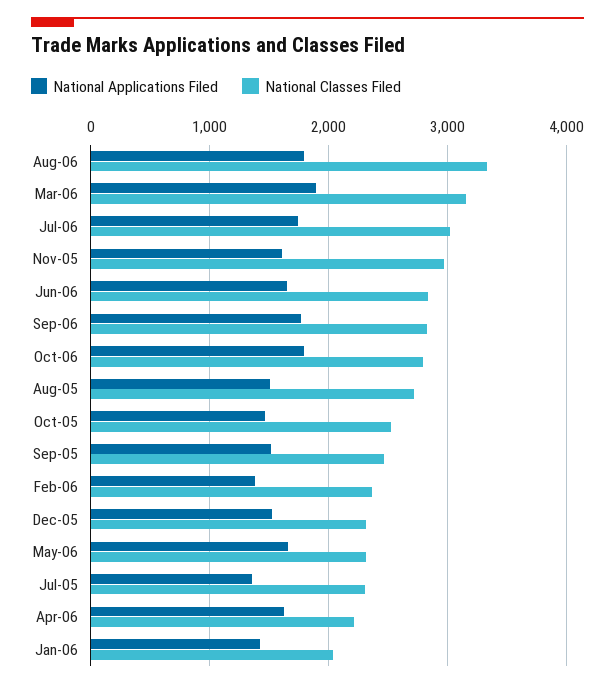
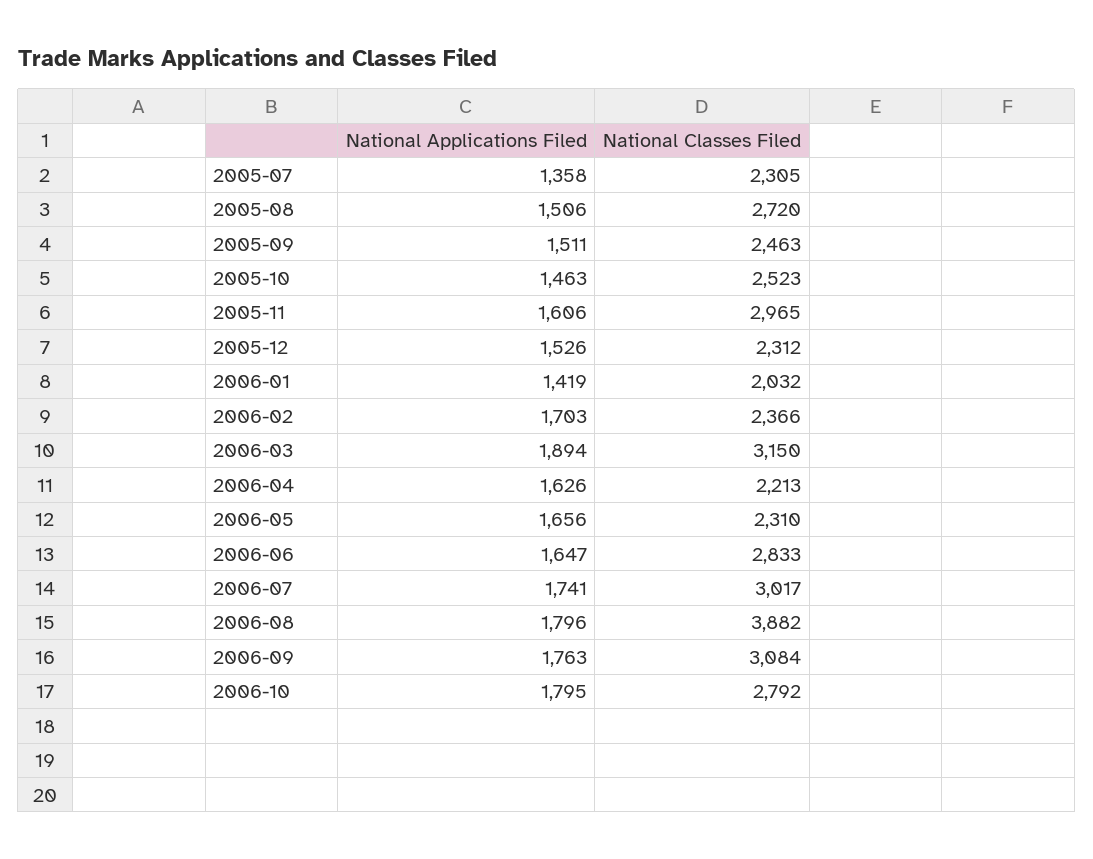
  {
    "National Applications Filed": {
      "Aug-06": 1796,
      "Mar-06": 1894,
      "Jul-06": 1741,
      "Nov-05": 1606,
      "Jun-06": 1647,
      "Sep-06": 1763,
      "Oct-06": 1795,
      "Aug-05": 1506,
      "Oct-05": 1463,
      "Sep-05": 1511,
-     "Feb-06": 1400,
+     "Feb-06": 1703,
      "Dec-05": 1526,
      "May-06": 1656,
      "Jul-05": 1358,
      "Apr-06": 1626,
      "Jan-06": 1419
    },
    "National Classes Filed": {
-     "Aug-06": 3300,
+     "Aug-06": 3882,
      "Mar-06": 3150,
      "Jul-06": 3017,
      "Nov-05": 2965,
      "Jun-06": 2833,
-     "Sep-06": 2800,
+     "Sep-06": 3084,
      "Oct-06": 2792,
      "Aug-05": 2720,
      "Oct-05": 2523,
      "Sep-05": 2463,
      "Feb-06": 2366,
      "Dec-05": 2312,
      "May-06": 2310,
      "Jul-05": 2305,
      "Apr-06": 2213,
      "Jan-06": 2032
    }
  }

